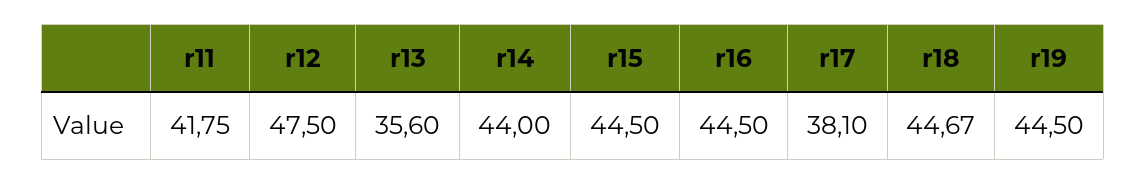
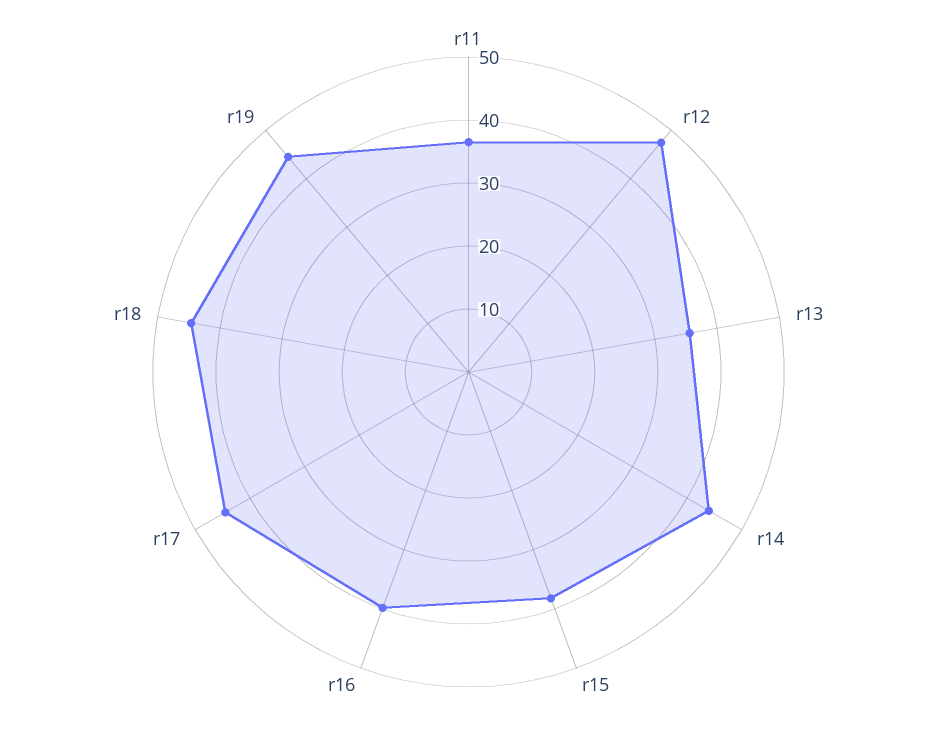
  {
-   "r11": 41.75,
+   "r11": 36,
    "r12": 47.5,
    "r13": 35.6,
    "r14": 44,
-   "r15": 44.5,
+   "r15": 38,
-   "r16": 44.5,
+   "r16": 40,
-   "r17": 38.1,
+   "r17": 44,
    "r18": 44.67,
    "r19": 44.5
  }

